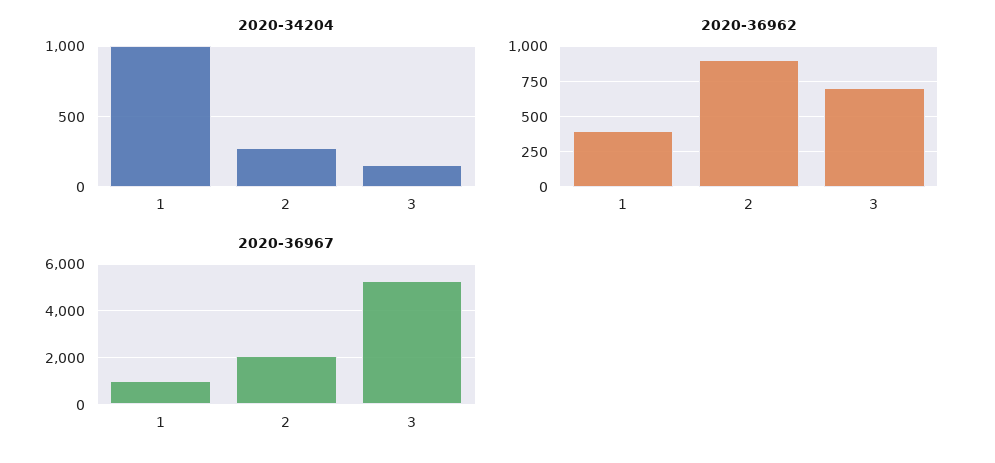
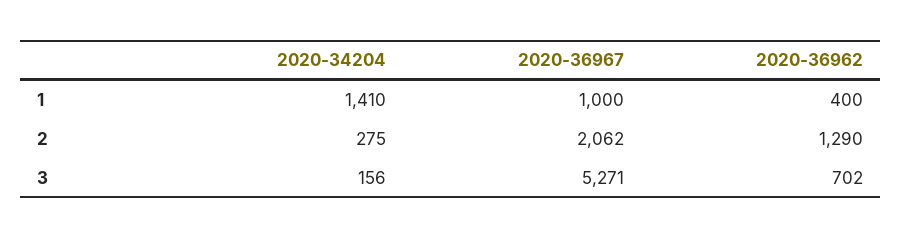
  {
    "2020-34204": {
-     "1": 1000,
+     "1": 1410,
      "2": 275,
      "3": 156
    },
    "2020-36962": {
      "1": 400,
-     "2": 900,
+     "2": 1290,
      "3": 702
    },
    "2020-36967": {
      "1": 1000,
      "2": 2062,
      "3": 5271
    }
  }

